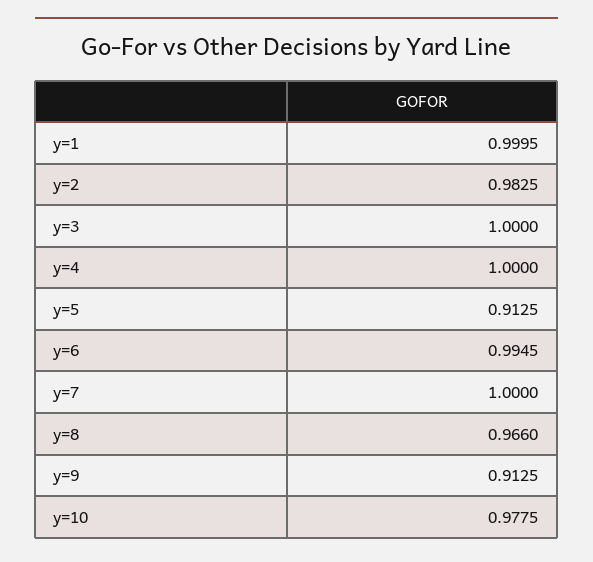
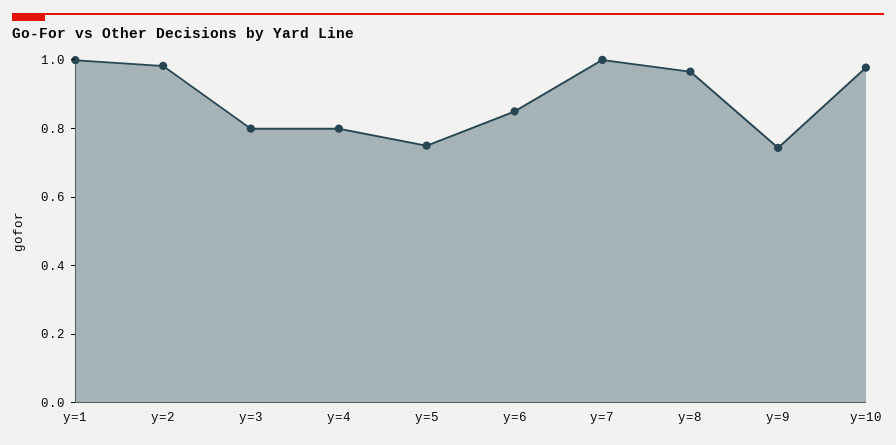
  {
    "y=1": 0.9995,
    "y=2": 0.9825,
-   "y=3": 1,
+   "y=3": 0.8,
-   "y=4": 1,
+   "y=4": 0.8,
-   "y=5": 0.9125,
+   "y=5": 0.75,
-   "y=6": 0.9945,
+   "y=6": 0.85,
    "y=7": 1,
    "y=8": 0.966,
-   "y=9": 0.9125,
+   "y=9": 0.75,
    "y=10": 0.9775
  }

